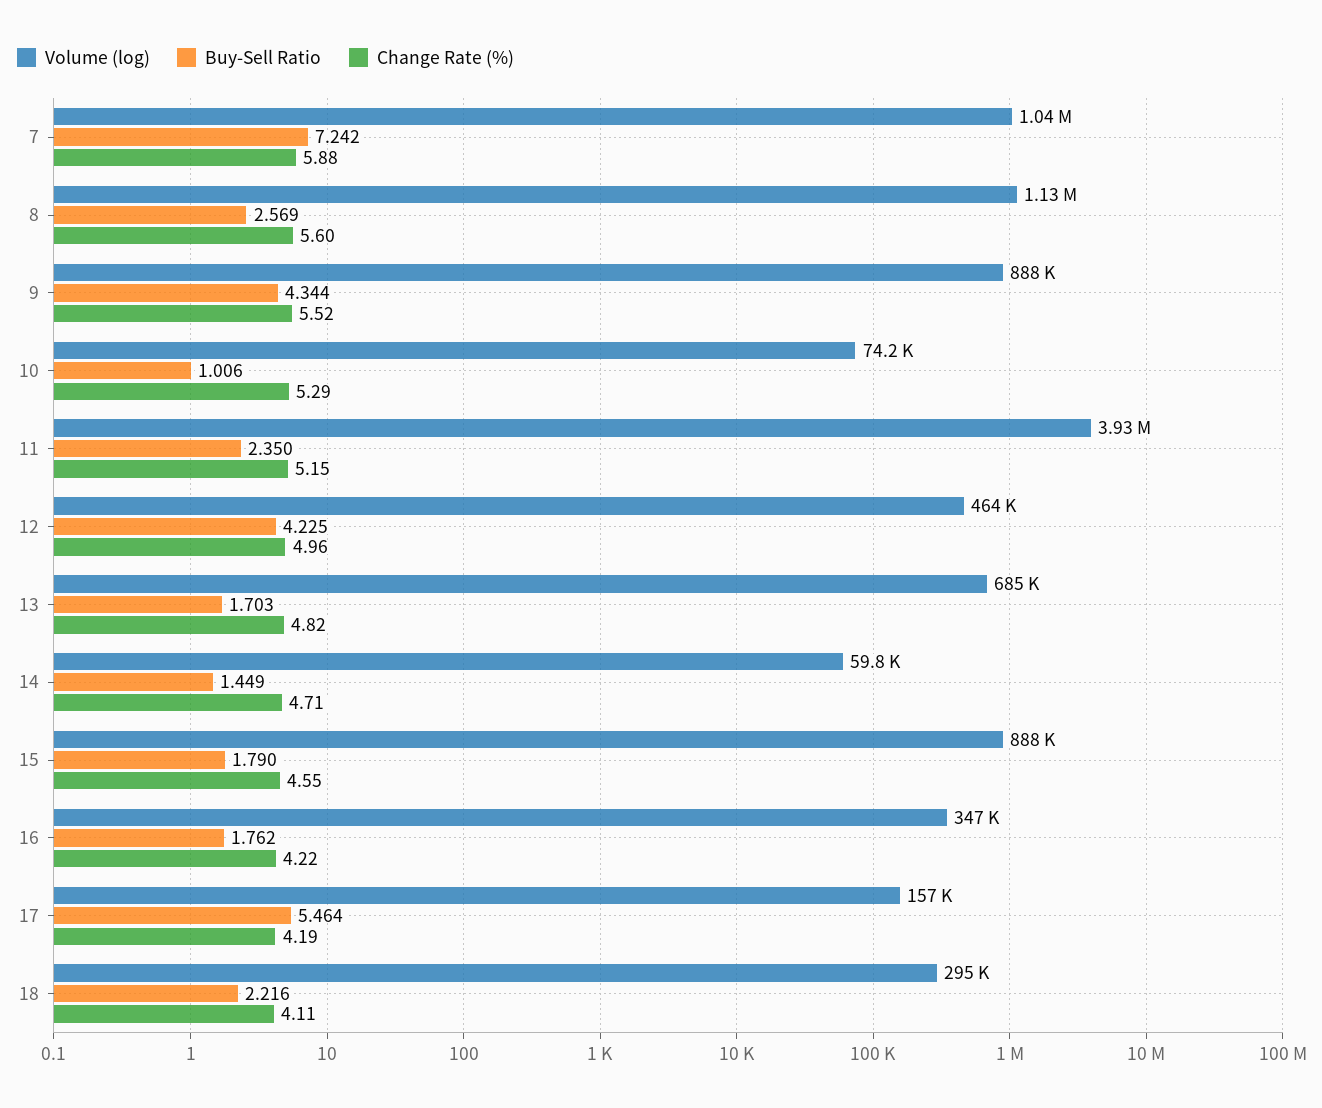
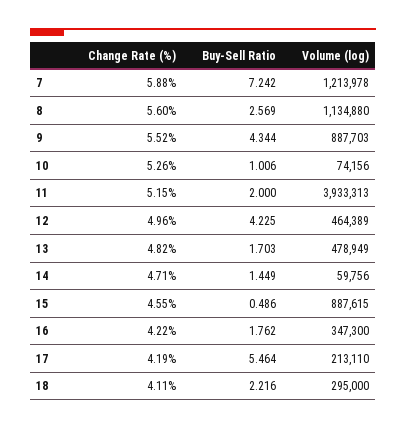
  {
    "Volume (log)": {
-     "7": 1040000,
+     "7": 1213978,
      "8": 1134880,
      "9": 887703,
      "10": 74156,
      "11": 3933313,
      "12": 464389,
-     "13": 685000,
+     "13": 478949,
      "14": 59756,
      "15": 887615,
      "16": 347300,
-     "17": 157000,
+     "17": 213110,
      "18": 295000
    },
    "Buy-Sell Ratio": {
      "7": 7.242,
      "8": 2.569,
      "9": 4.344,
      "10": 1.006,
-     "11": 2.35,
+     "11": 2,
      "12": 4.225,
      "13": 1.703,
      "14": 1.449,
-     "15": 1.79,
+     "15": 0.486,
      "16": 1.762,
      "17": 5.464,
      "18": 2.216
    },
    "Change Rate (%)": {
      "7": 5.88,
      "8": 5.6,
      "9": 5.52,
-     "10": 5.29,
+     "10": 5.26,
      "11": 5.15,
      "12": 4.96,
      "13": 4.82,
      "14": 4.71,
      "15": 4.55,
      "16": 4.22,
      "17": 4.19,
      "18": 4.11
    }
  }

